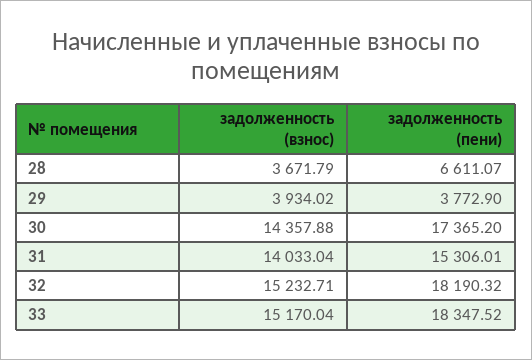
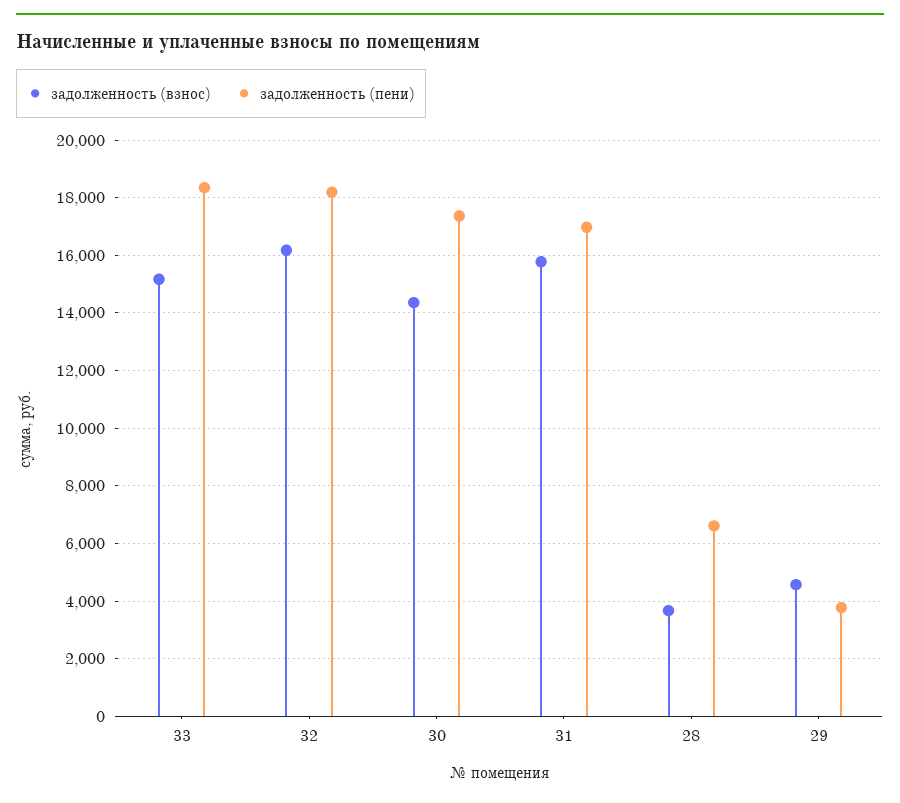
  {
    "задолженность (взнос)": {
      "28": 3671.79,
-     "29": 3934.02,
+     "29": 4500,
      "30": 14357.88,
-     "31": 14033.04,
+     "31": 15750,
-     "32": 15232.71,
+     "32": 16250,
      "33": 15170.04
    },
    "задолженность (пени)": {
      "28": 6611.07,
      "29": 3772.9,
      "30": 17365.2,
-     "31": 15306.01,
+     "31": 17000,
      "32": 18190.32,
      "33": 18347.52
    }
  }

